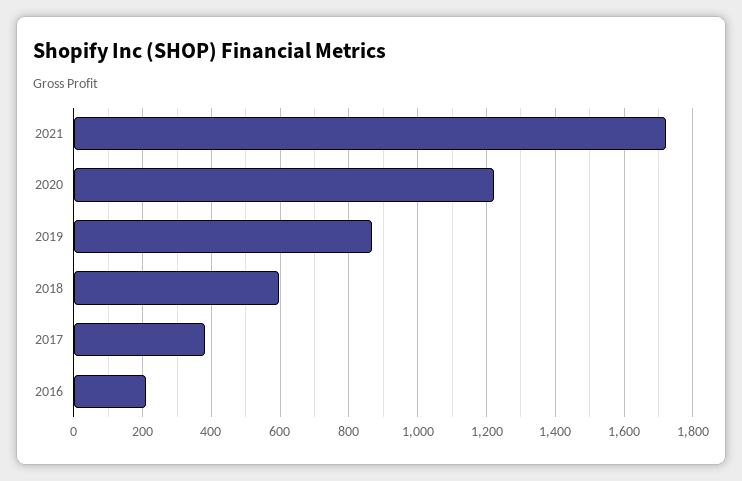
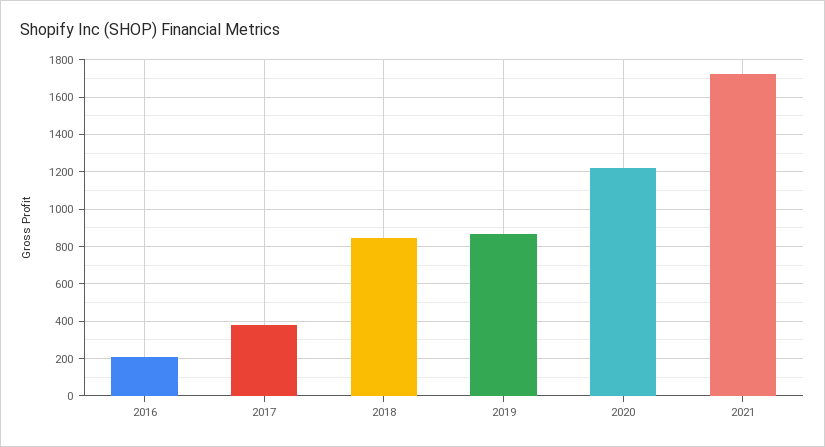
  {
    "2021": 1720,
    "2020": 1220,
    "2019": 860,
-   "2018": 600,
+   "2018": 850,
    "2017": 380,
    "2016": 200
  }

